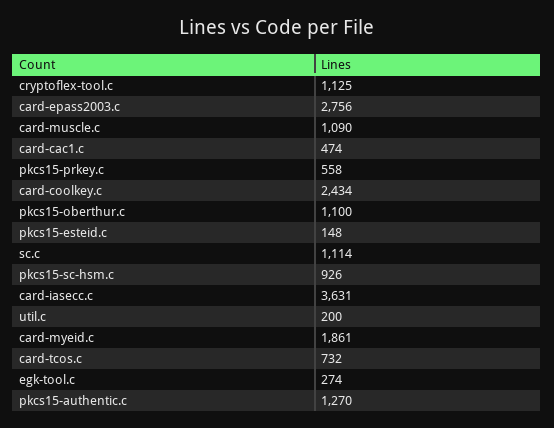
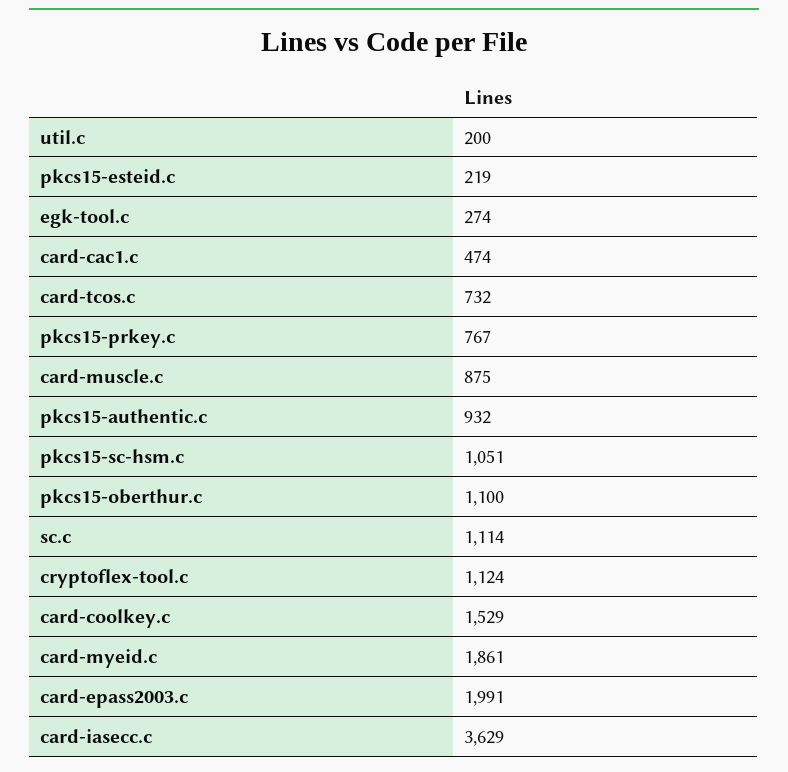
  {
-   "cryptoflex-tool.c": 1125,
+   "cryptoflex-tool.c": 1124,
-   "card-epass2003.c": 2756,
+   "card-epass2003.c": 1991,
-   "card-muscle.c": 1090,
+   "card-muscle.c": 875,
    "card-cac1.c": 474,
-   "pkcs15-prkey.c": 558,
+   "pkcs15-prkey.c": 767,
-   "card-coolkey.c": 2434,
+   "card-coolkey.c": 1529,
    "pkcs15-oberthur.c": 1100,
-   "pkcs15-esteid.c": 148,
+   "pkcs15-esteid.c": 219,
    "sc.c": 1114,
-   "pkcs15-sc-hsm.c": 926,
+   "pkcs15-sc-hsm.c": 1051,
-   "card-iasecc.c": 3631,
+   "card-iasecc.c": 3629,
    "util.c": 200,
    "card-myeid.c": 1861,
    "card-tcos.c": 732,
    "egk-tool.c": 274,
-   "pkcs15-authentic.c": 1270
+   "pkcs15-authentic.c": 932
  }

